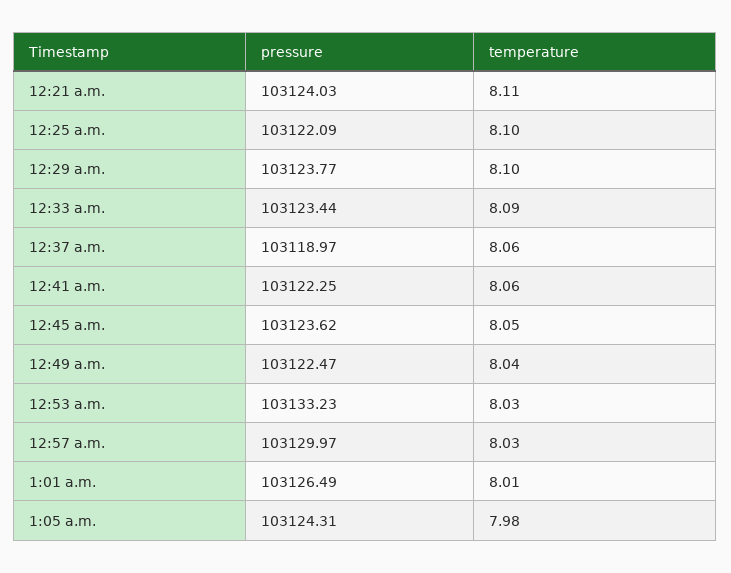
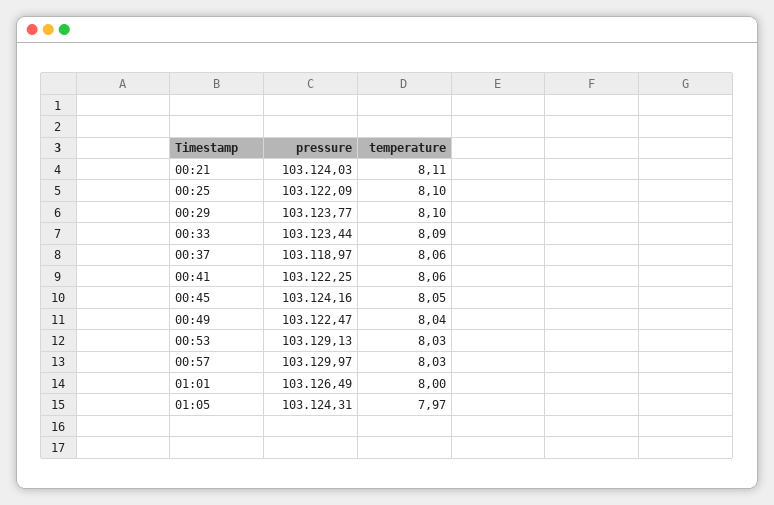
  {
    "pressure": {
      "12:21 a.m.": 103124.03,
      "12:25 a.m.": 103122.09,
      "12:29 a.m.": 103123.77,
      "12:33 a.m.": 103123.44,
      "12:37 a.m.": 103118.97,
      "12:41 a.m.": 103122.25,
-     "12:45 a.m.": 103123.62,
+     "12:45 a.m.": 103124.16,
      "12:49 a.m.": 103122.47,
-     "12:53 a.m.": 103133.23,
+     "12:53 a.m.": 103129.13,
      "12:57 a.m.": 103129.97,
      "1:01 a.m.": 103126.49,
      "1:05 a.m.": 103124.31
    },
    "temperature": {
      "12:21 a.m.": 8.11,
      "12:25 a.m.": 8.1,
      "12:29 a.m.": 8.1,
      "12:33 a.m.": 8.09,
      "12:37 a.m.": 8.06,
      "12:41 a.m.": 8.06,
      "12:45 a.m.": 8.05,
      "12:49 a.m.": 8.04,
      "12:53 a.m.": 8.03,
      "12:57 a.m.": 8.03,
-     "1:01 a.m.": 8.01,
+     "1:01 a.m.": 8,
-     "1:05 a.m.": 7.98
+     "1:05 a.m.": 7.97
    }
  }

